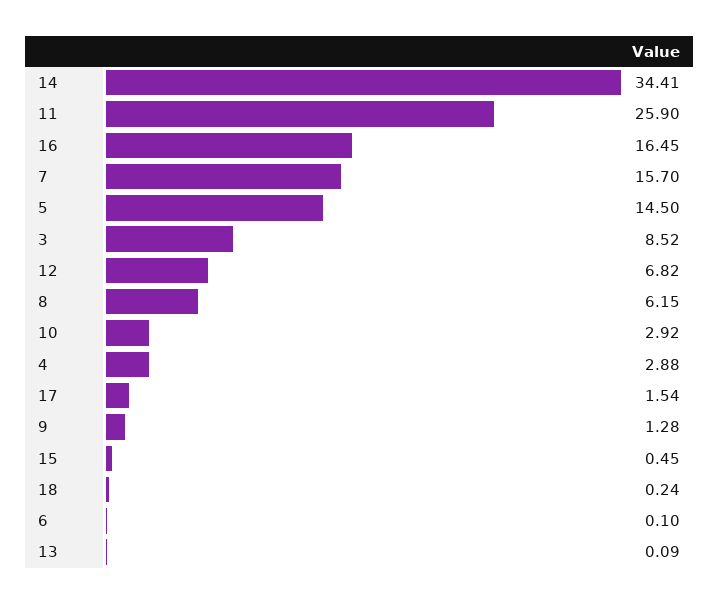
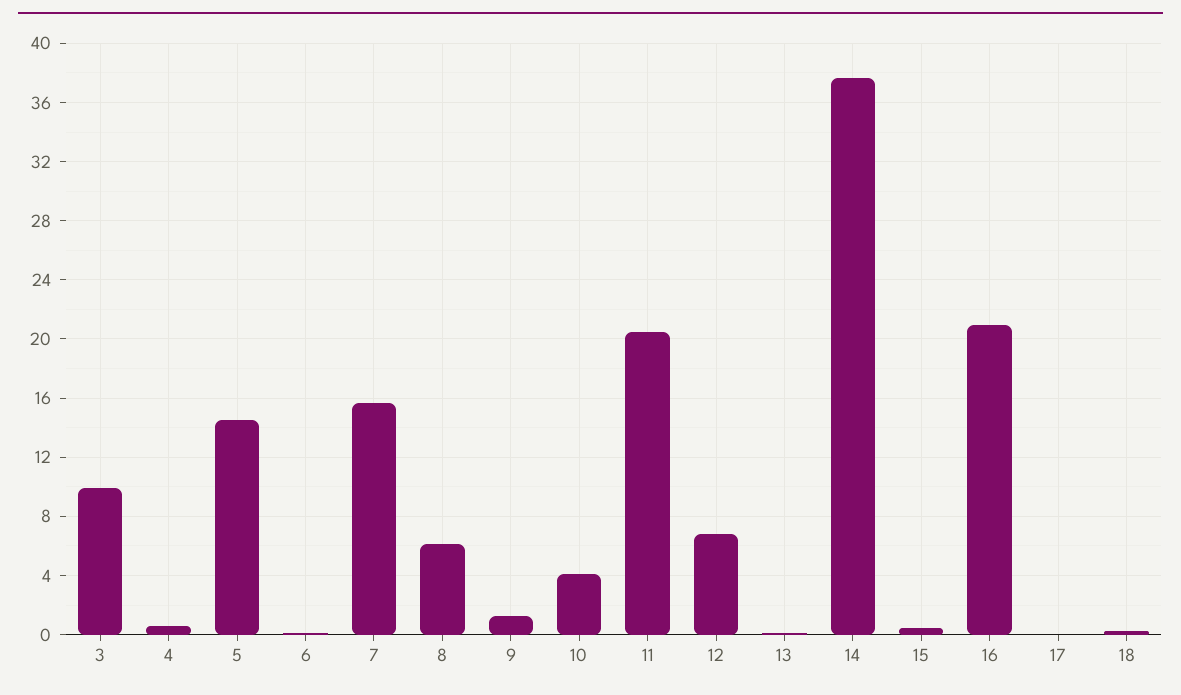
  {
-   "14": 34.41,
+   "14": 37.5,
-   "11": 25.9,
+   "11": 20.5,
-   "16": 16.45,
+   "16": 21,
    "7": 15.7,
    "5": 14.5,
-   "3": 8.52,
+   "3": 10,
    "12": 6.82,
    "8": 6.15,
-   "10": 2.92,
+   "10": 4,
-   "4": 2.88,
+   "4": 0.5,
-   "17": 1.54,
+   "17": 0,
    "9": 1.28,
    "15": 0.45,
    "18": 0.24,
    "6": 0.1,
    "13": 0.09
  }

